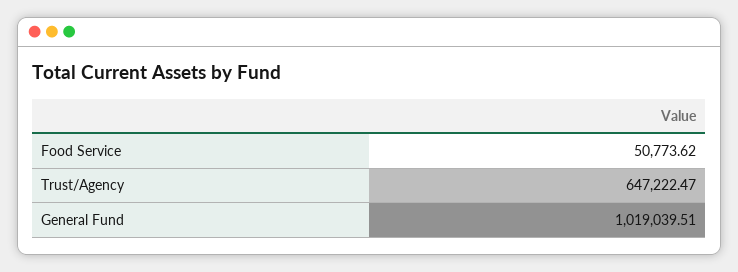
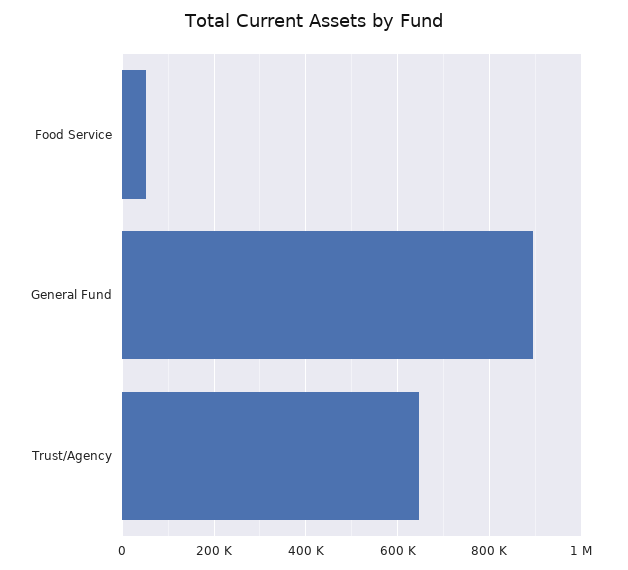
  {
    "Food Service": 50773.62,
    "Trust/Agency": 647222.47,
-   "General Fund": 1019039.51
+   "General Fund": 900000
  }

